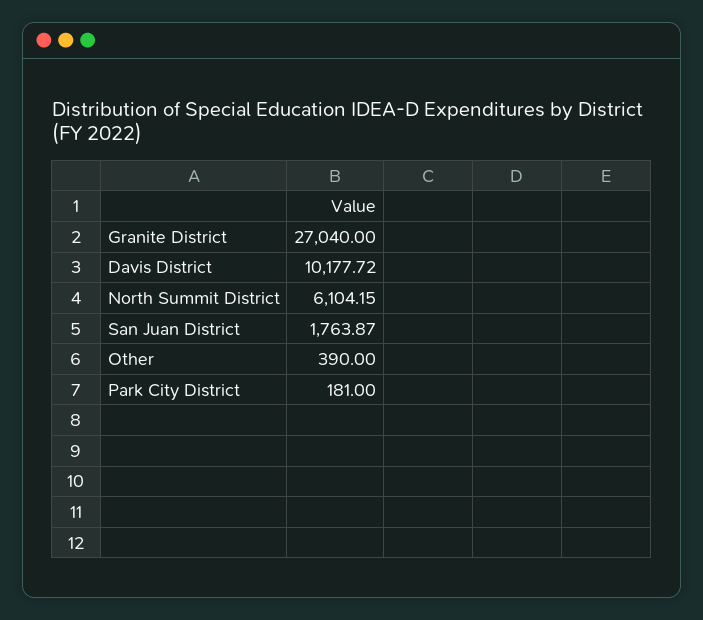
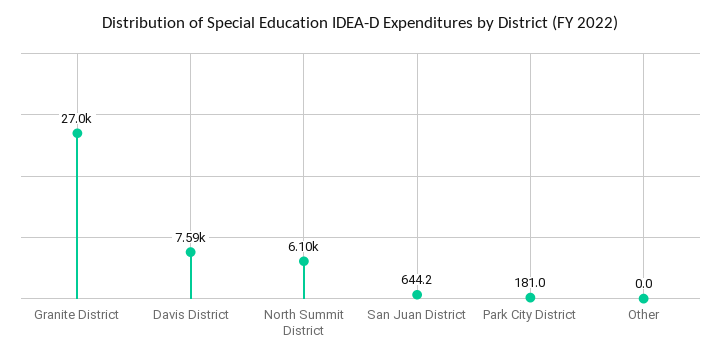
  {
    "Granite District": 27040,
-   "Davis District": 10177.72,
+   "Davis District": 7590,
    "North Summit District": 6104.15,
-   "San Juan District": 1763.87,
+   "San Juan District": 644.2,
-   "Other": 390,
+   "Other": 0,
    "Park City District": 181
  }

